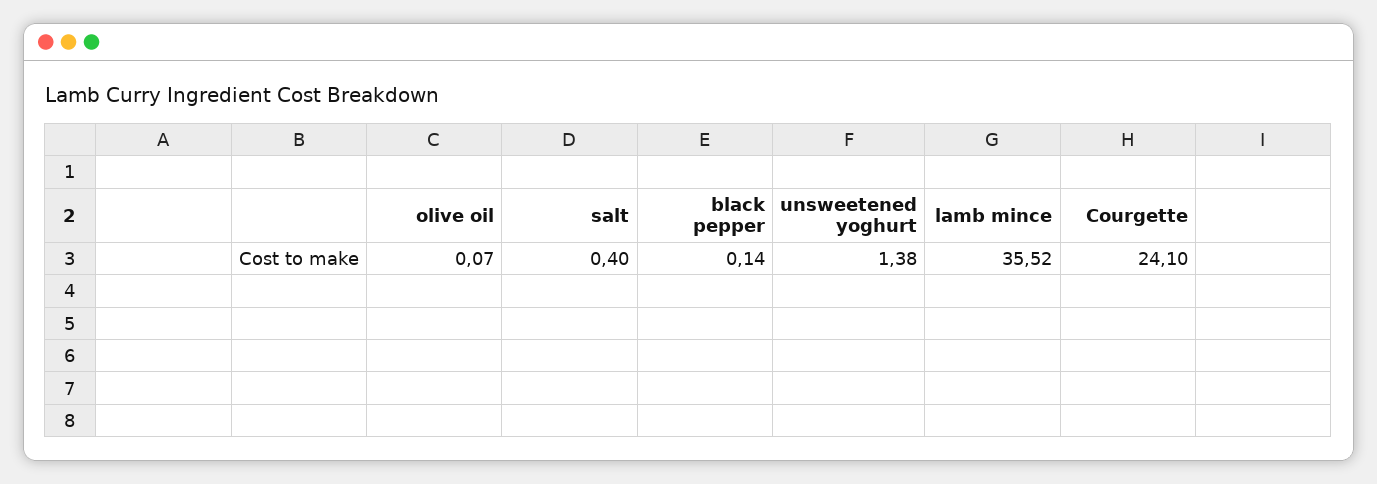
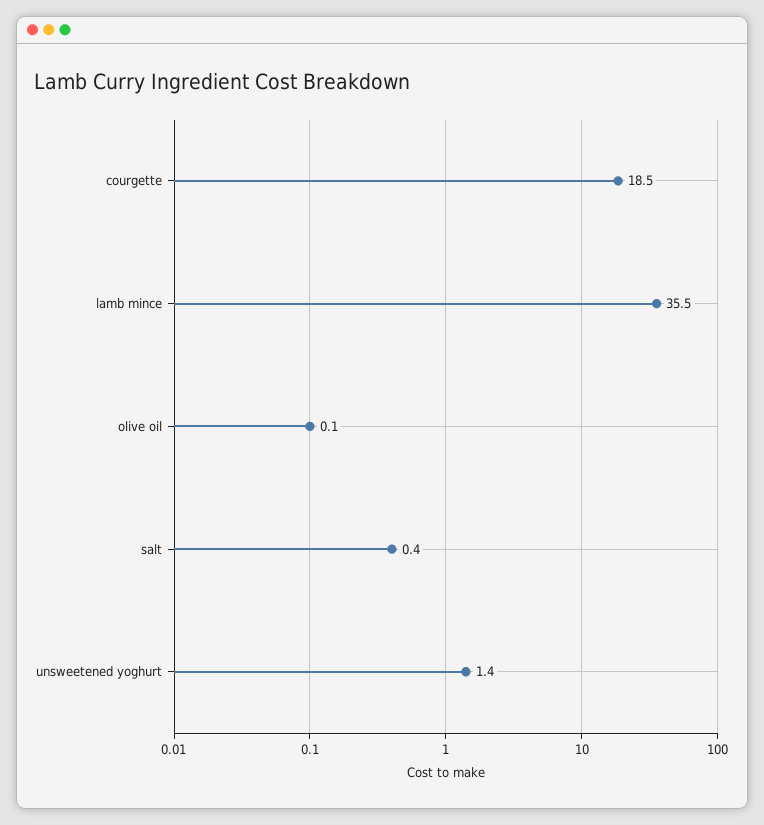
  {
    "olive oil": 0.07,
    "salt": 0.4,
-   "black pepper": 0.14,
    "unsweetened yoghurt": 1.38,
    "lamb mince": 35.52,
-   "Courgette": 24.1
+   "Courgette": 18.5
  }

